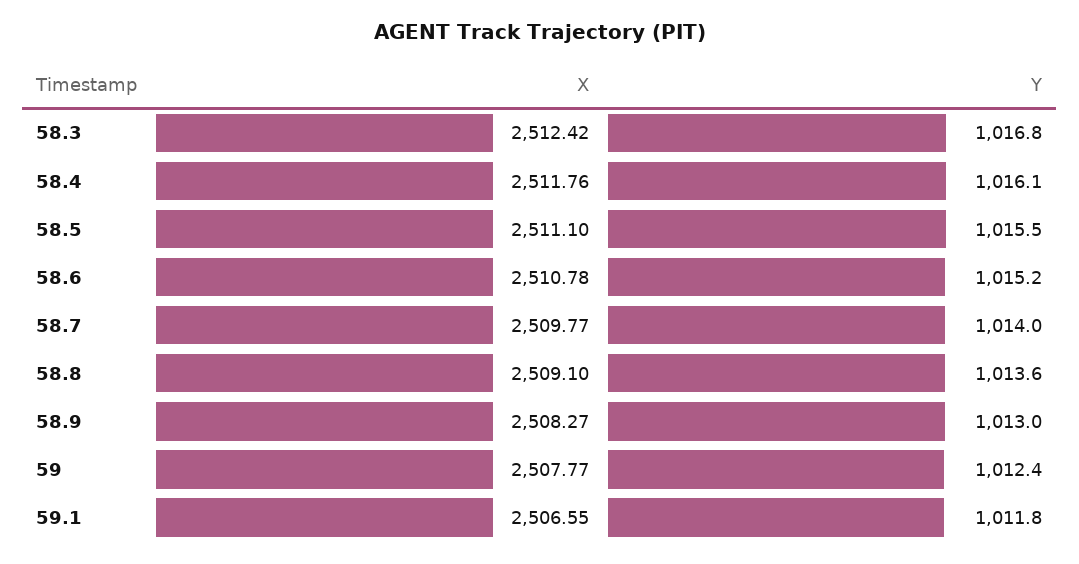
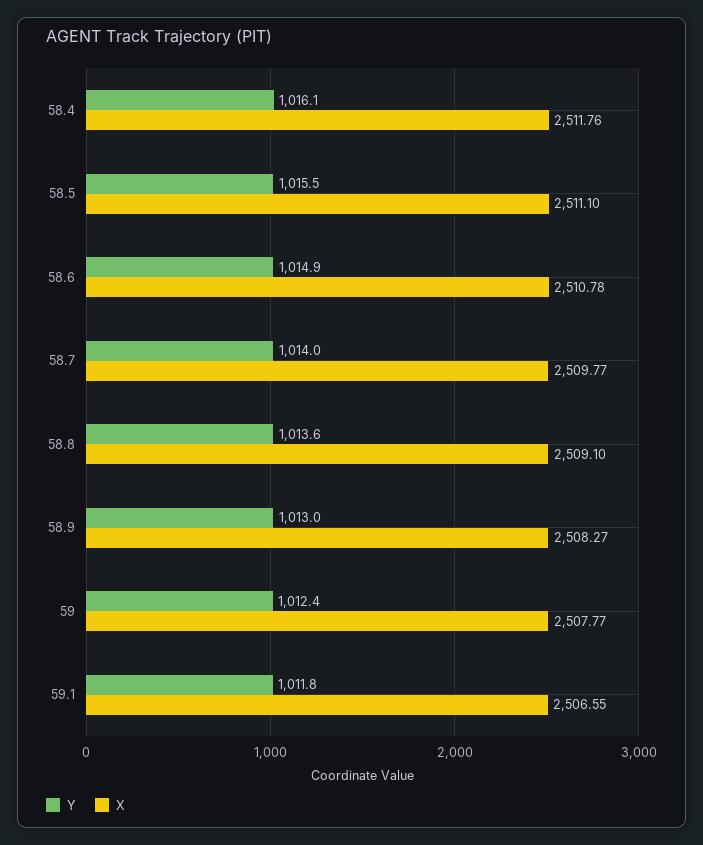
  {
    "X": {
-     "58.3": 2512.42,
      "58.4": 2511.76,
      "58.5": 2511.1,
      "58.6": 2510.78,
      "58.7": 2509.77,
      "58.8": 2509.1,
      "58.9": 2508.27,
      "59": 2507.77,
      "59.1": 2506.55
    },
    "Y": {
-     "58.3": 1016.8,
      "58.4": 1016.1,
      "58.5": 1015.5,
-     "58.6": 1015.2,
+     "58.6": 1014.9,
      "58.7": 1014,
      "58.8": 1013.6,
      "58.9": 1013,
      "59": 1012.4,
      "59.1": 1011.8
    }
  }

